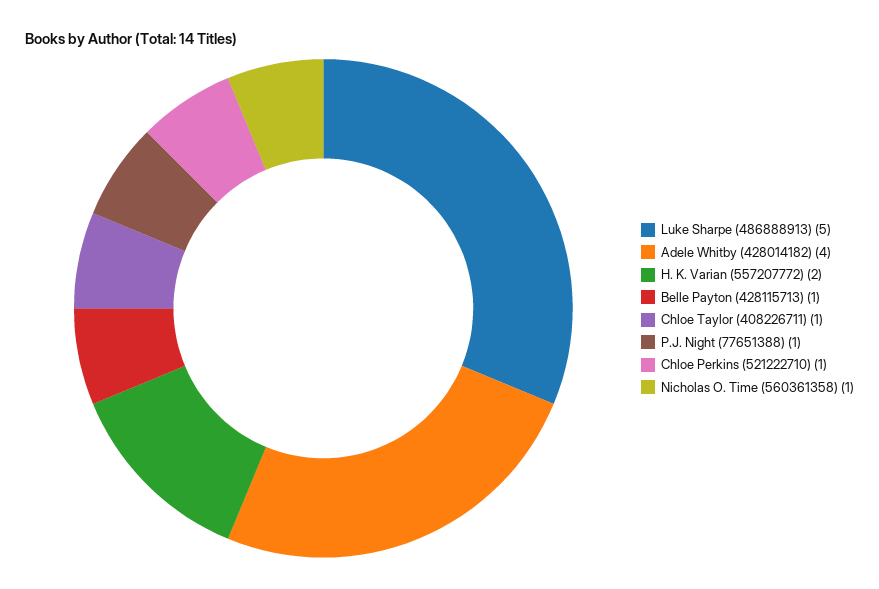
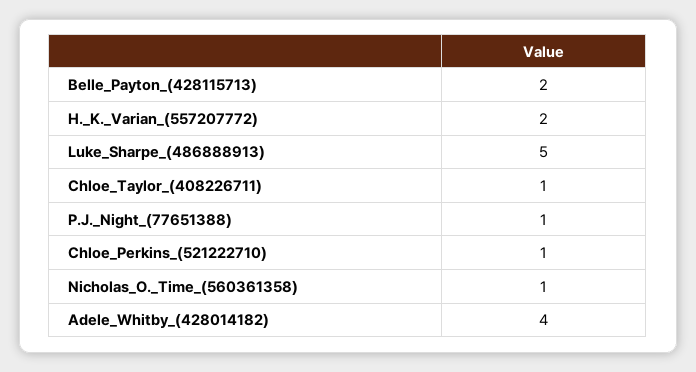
  {
    "Luke Sharpe (486888913)": 5,
    "Adele Whitby (428014182)": 4,
    "H. K. Varian (557207772)": 2,
-   "Belle Payton (428115713)": 1,
+   "Belle Payton (428115713)": 2,
    "Chloe Taylor (408226711)": 1,
    "P.J. Night (77651388)": 1,
    "Chloe Perkins (521222710)": 1,
    "Nicholas O. Time (560361358)": 1
  }

